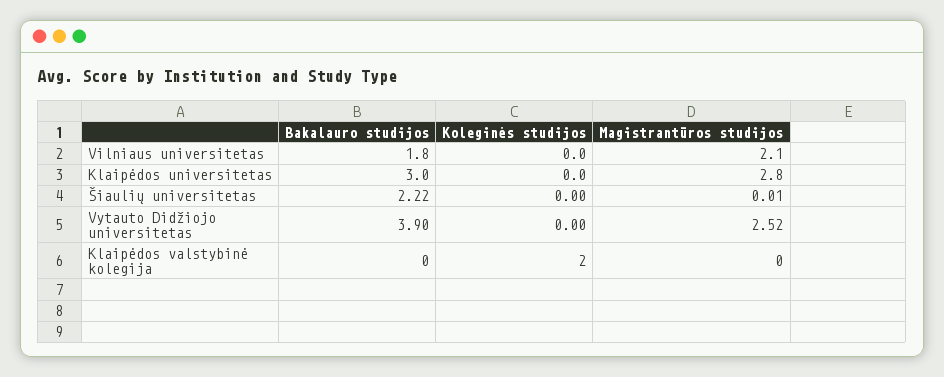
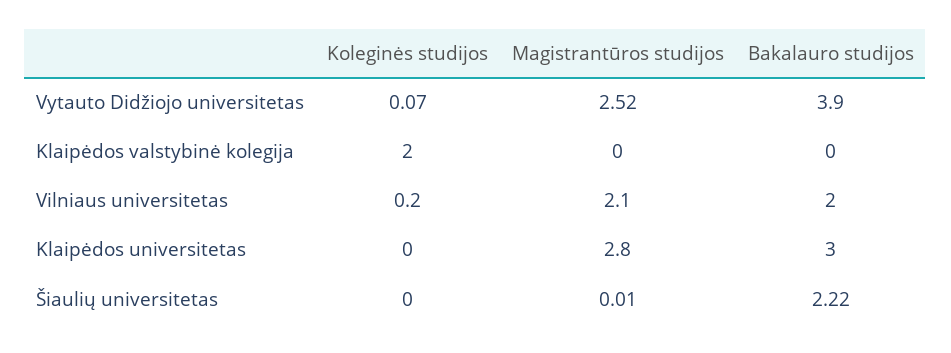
  {
    "Bakalauro studijos": {
-     "Vilniaus universitetas": 1.8,
+     "Vilniaus universitetas": 2,
      "Klaipėdos universitetas": 3,
      "Šiaulių universitetas": 2.22,
      "Vytauto Didžiojo universitetas": 3.9,
      "Klaipėdos valstybinė kolegija": 0
    },
    "Koleginės studijos": {
-     "Vilniaus universitetas": 0,
+     "Vilniaus universitetas": 0.2,
      "Klaipėdos universitetas": 0,
      "Šiaulių universitetas": 0,
-     "Vytauto Didžiojo universitetas": 0,
+     "Vytauto Didžiojo universitetas": 0.07,
      "Klaipėdos valstybinė kolegija": 2
    },
    "Magistrantūros studijos": {
      "Vilniaus universitetas": 2.1,
      "Klaipėdos universitetas": 2.8,
      "Šiaulių universitetas": 0.01,
      "Vytauto Didžiojo universitetas": 2.52,
      "Klaipėdos valstybinė kolegija": 0
    }
  }

